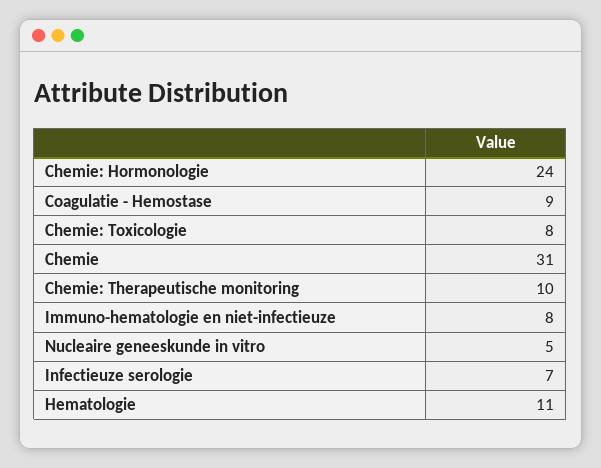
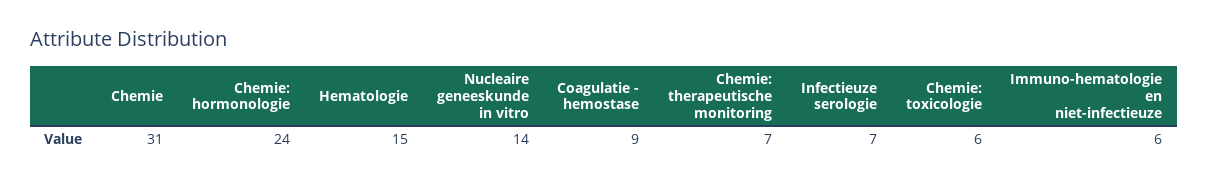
  {
    "Chemie: Hormonologie": 24,
    "Coagulatie - Hemostase": 9,
-   "Chemie: Toxicologie": 8,
+   "Chemie: Toxicologie": 6,
    "Chemie": 31,
-   "Chemie: Therapeutische monitoring": 10,
+   "Chemie: Therapeutische monitoring": 7,
-   "Immuno-hematologie en niet-infectieuze": 8,
+   "Immuno-hematologie en niet-infectieuze": 6,
-   "Nucleaire geneeskunde in vitro": 5,
+   "Nucleaire geneeskunde in vitro": 14,
    "Infectieuze serologie": 7,
-   "Hematologie": 11
+   "Hematologie": 15
  }

